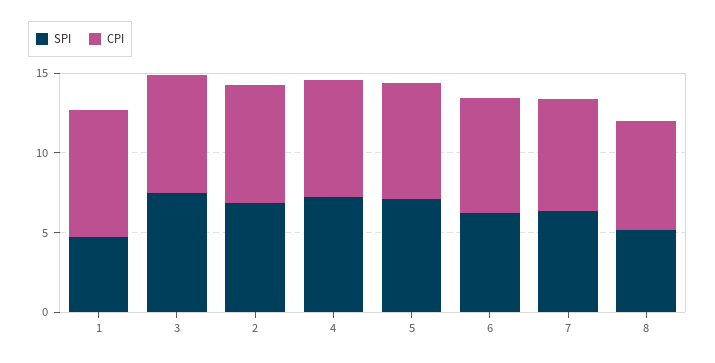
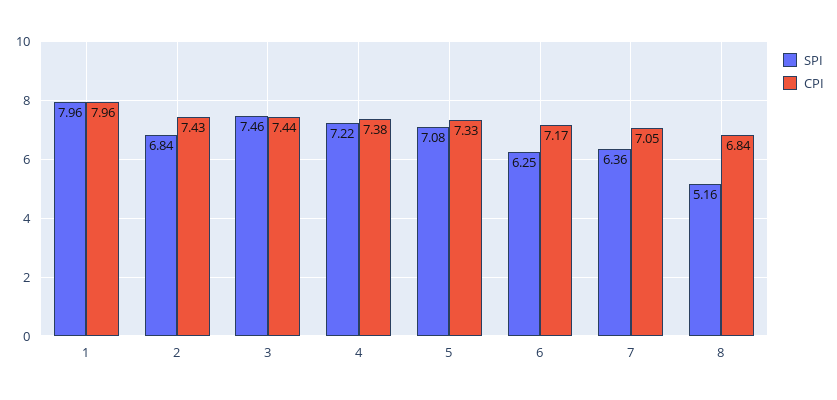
  {
    "SPI": {
-     "1": 5,
+     "1": 7.96,
      "3": 7.46,
      "2": 6.84,
      "4": 7.22,
      "5": 7.08,
      "6": 6.25,
      "7": 6.36,
      "8": 5.16
    },
    "CPI": {
      "1": 7.96,
      "3": 7.44,
      "2": 7.43,
      "4": 7.38,
      "5": 7.33,
      "6": 7.17,
      "7": 7.05,
      "8": 6.84
    }
  }

